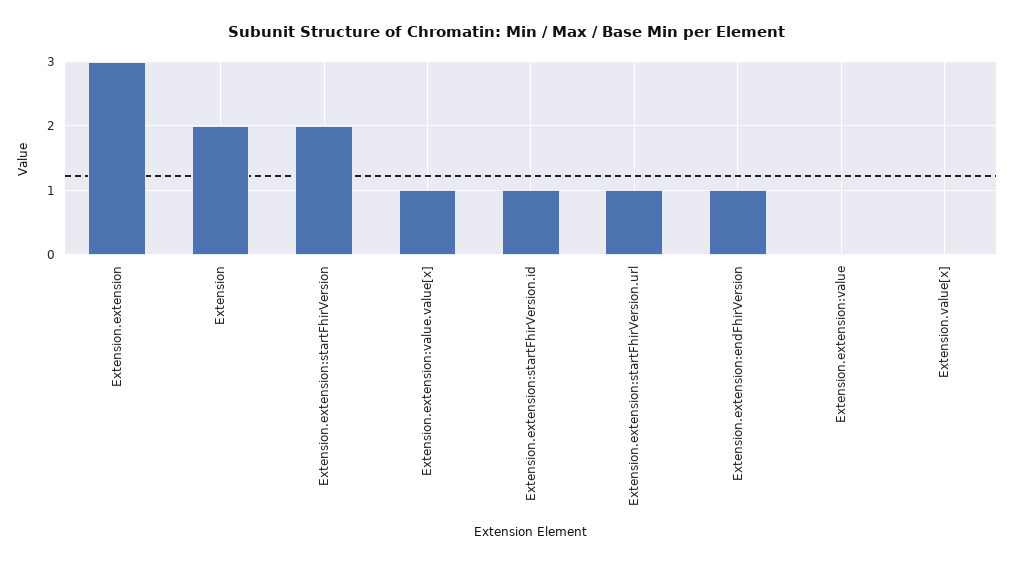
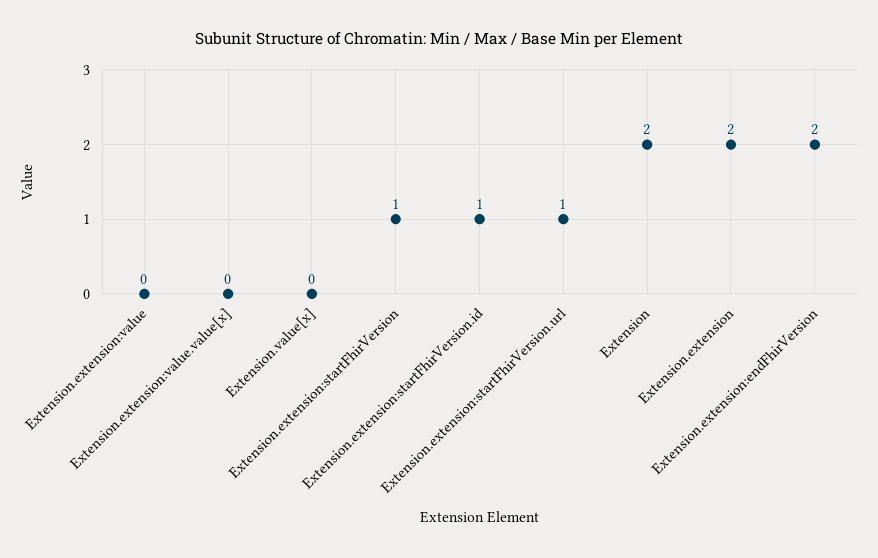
  {
-   "Extension.extension": 3,
+   "Extension.extension": 2,
    "Extension": 2,
-   "Extension.extension:startFhirVersion": 2,
+   "Extension.extension:startFhirVersion": 1,
-   "Extension.extension:value.value[x]": 1,
+   "Extension.extension:value.value[x]": 0,
    "Extension.extension:startFhirVersion.id": 1,
    "Extension.extension:startFhirVersion.url": 1,
-   "Extension.extension:endFhirVersion": 1,
+   "Extension.extension:endFhirVersion": 2,
    "Extension.extension:value": 0,
    "Extension.value[x]": 0
  }

